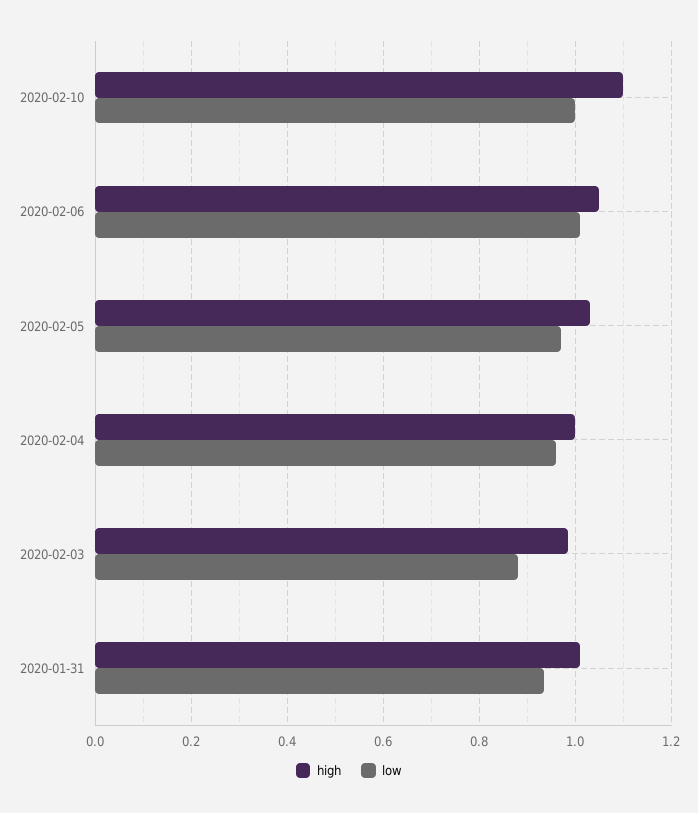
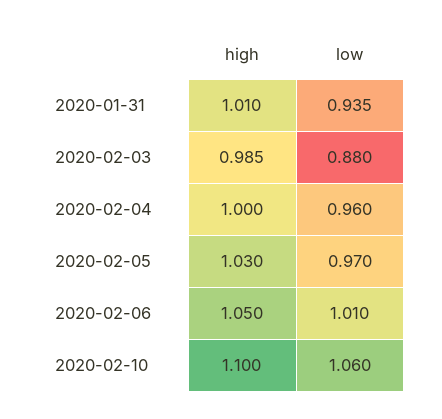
  {
    "high": {
      "2020-02-10": 1.1,
      "2020-02-06": 1.05,
      "2020-02-05": 1.03,
      "2020-02-04": 1,
      "2020-02-03": 0.985,
      "2020-01-31": 1.01
    },
    "low": {
-     "2020-02-10": 1,
+     "2020-02-10": 1.06,
      "2020-02-06": 1.01,
      "2020-02-05": 0.97,
      "2020-02-04": 0.96,
      "2020-02-03": 0.88,
      "2020-01-31": 0.935
    }
  }

